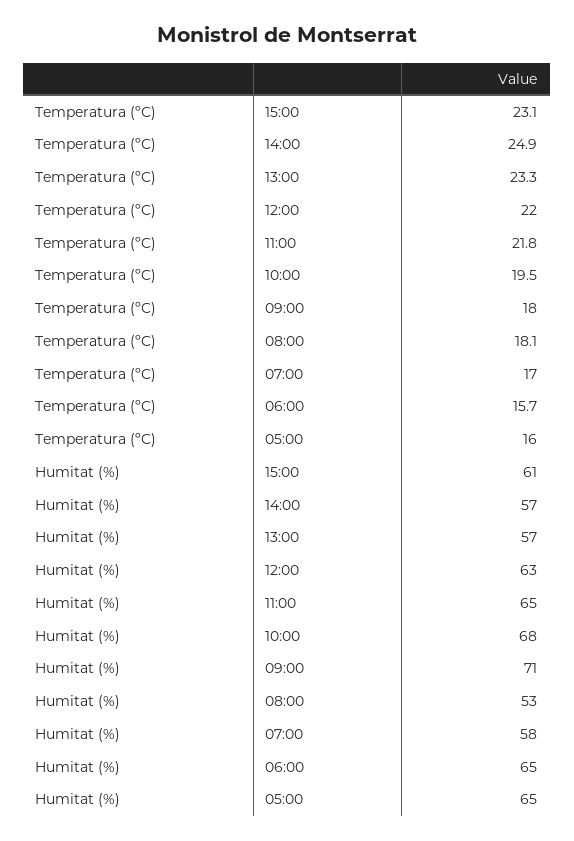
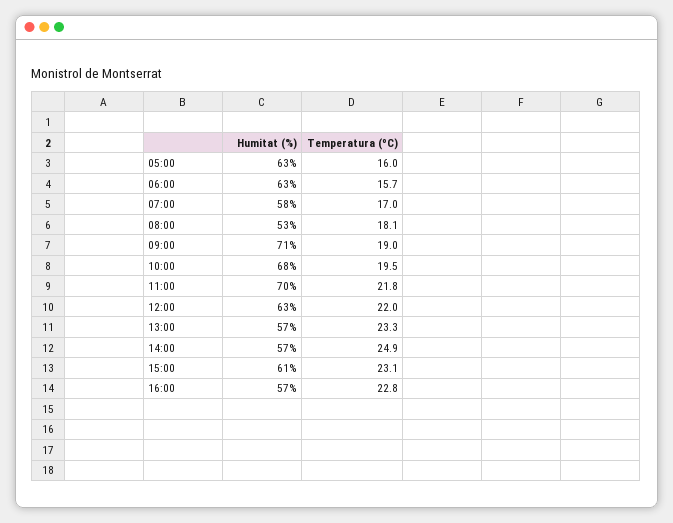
  {
    "Temperatura (ºC)": {
      "15:00": 23.1,
      "14:00": 24.9,
      "13:00": 23.3,
      "12:00": 22,
      "11:00": 21.8,
      "10:00": 19.5,
-     "09:00": 18,
+     "09:00": 19,
      "08:00": 18.1,
      "07:00": 17,
      "06:00": 15.7,
-     "05:00": 16
+     "05:00": 16,
+     "16:00": 22.8
    },
    "Humitat (%)": {
      "15:00": 61,
      "14:00": 57,
      "13:00": 57,
      "12:00": 63,
-     "11:00": 65,
+     "11:00": 70,
      "10:00": 68,
      "09:00": 71,
      "08:00": 53,
      "07:00": 58,
-     "06:00": 65,
+     "06:00": 63,
-     "05:00": 65
+     "05:00": 63,
+     "16:00": 57
    }
  }

